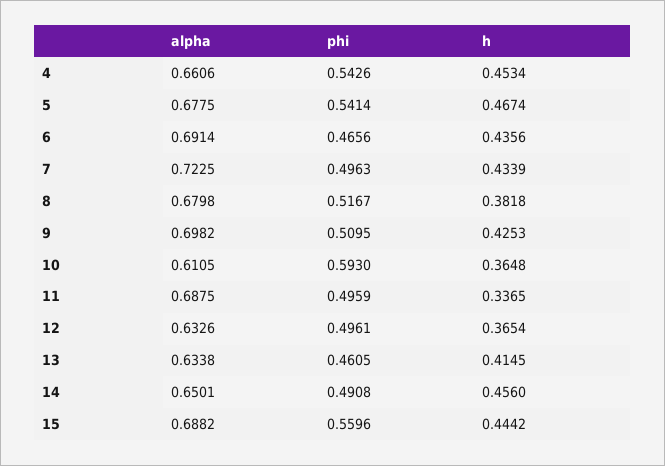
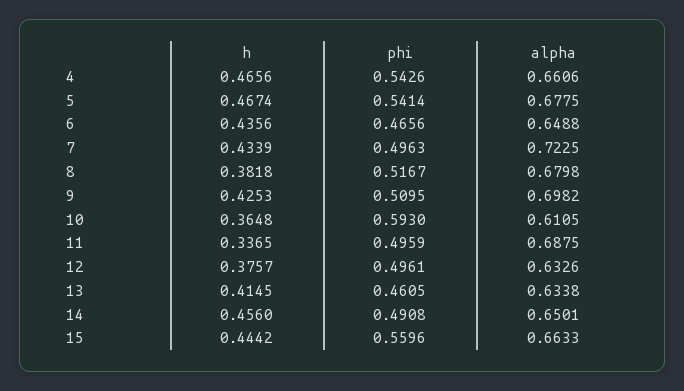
  {
    "alpha": {
      "4": 0.6606,
      "5": 0.6775,
-     "6": 0.6914,
+     "6": 0.6488,
      "7": 0.7225,
      "8": 0.6798,
      "9": 0.6982,
      "10": 0.6105,
      "11": 0.6875,
      "12": 0.6326,
      "13": 0.6338,
      "14": 0.6501,
-     "15": 0.6882
+     "15": 0.6633
    },
    "phi": {
      "4": 0.5426,
      "5": 0.5414,
      "6": 0.4656,
      "7": 0.4963,
      "8": 0.5167,
      "9": 0.5095,
      "10": 0.593,
      "11": 0.4959,
      "12": 0.4961,
      "13": 0.4605,
      "14": 0.4908,
      "15": 0.5596
    },
    "h": {
-     "4": 0.4534,
+     "4": 0.4656,
      "5": 0.4674,
      "6": 0.4356,
      "7": 0.4339,
      "8": 0.3818,
      "9": 0.4253,
      "10": 0.3648,
      "11": 0.3365,
-     "12": 0.3654,
+     "12": 0.3757,
      "13": 0.4145,
      "14": 0.456,
      "15": 0.4442
    }
  }

